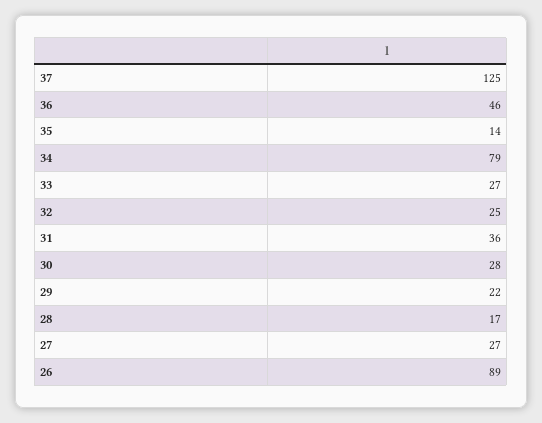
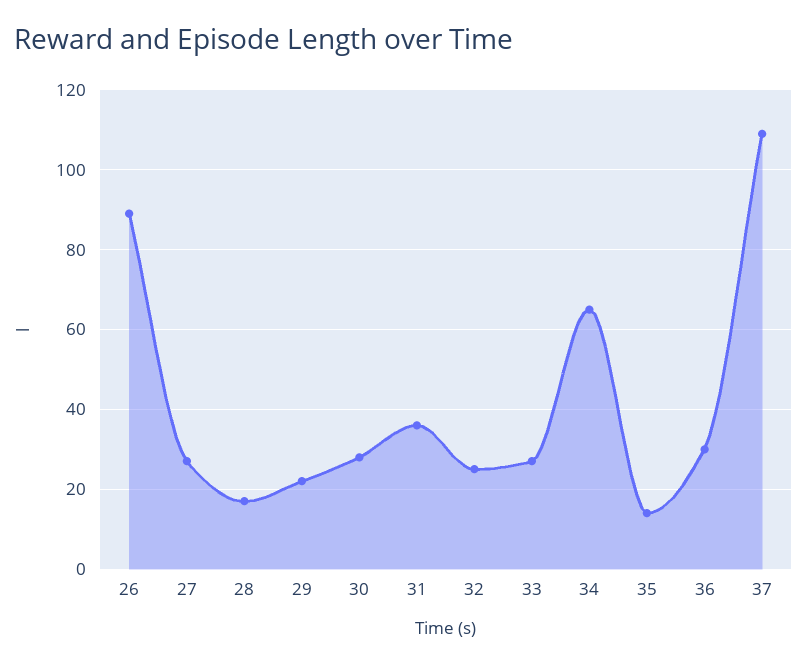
  {
-   "37": 125,
+   "37": 110,
-   "36": 46,
+   "36": 30,
    "35": 14,
-   "34": 79,
+   "34": 65,
    "33": 27,
    "32": 25,
    "31": 36,
    "30": 28,
    "29": 22,
    "28": 17,
    "27": 27,
    "26": 89
  }

